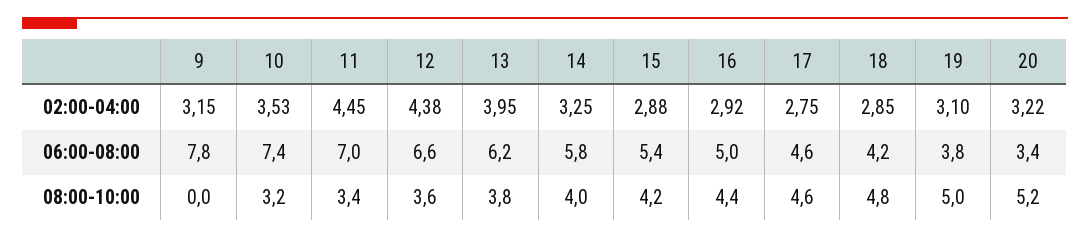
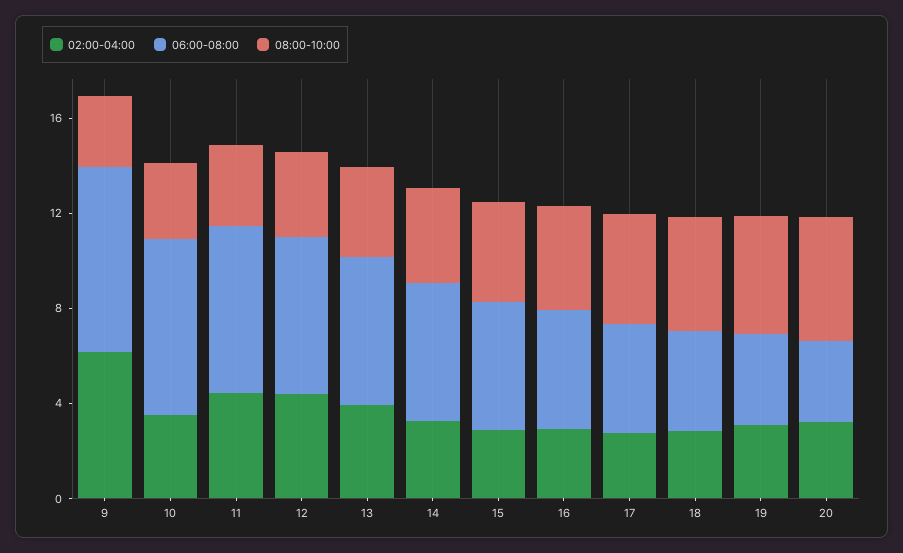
  {
    "02:00-04:00": {
-     "9": 3.15,
+     "9": 6,
      "10": 3.53,
      "11": 4.45,
      "12": 4.38,
      "13": 3.95,
      "14": 3.25,
      "15": 2.88,
      "16": 2.92,
      "17": 2.75,
      "18": 2.85,
      "19": 3.1,
      "20": 3.22
    },
    "06:00-08:00": {
      "9": 7.8,
      "10": 7.4,
      "11": 7,
      "12": 6.6,
      "13": 6.2,
      "14": 5.8,
      "15": 5.4,
      "16": 5,
      "17": 4.6,
      "18": 4.2,
      "19": 3.8,
      "20": 3.4
    },
    "08:00-10:00": {
-     "9": 0,
+     "9": 3,
      "10": 3.2,
      "11": 3.4,
      "12": 3.6,
      "13": 3.8,
      "14": 4,
      "15": 4.2,
      "16": 4.4,
      "17": 4.6,
      "18": 4.8,
      "19": 5,
      "20": 5.2
    }
  }

